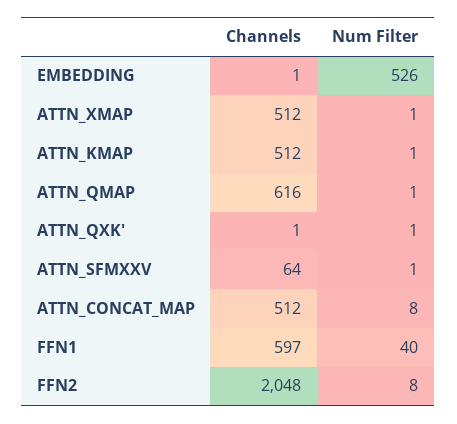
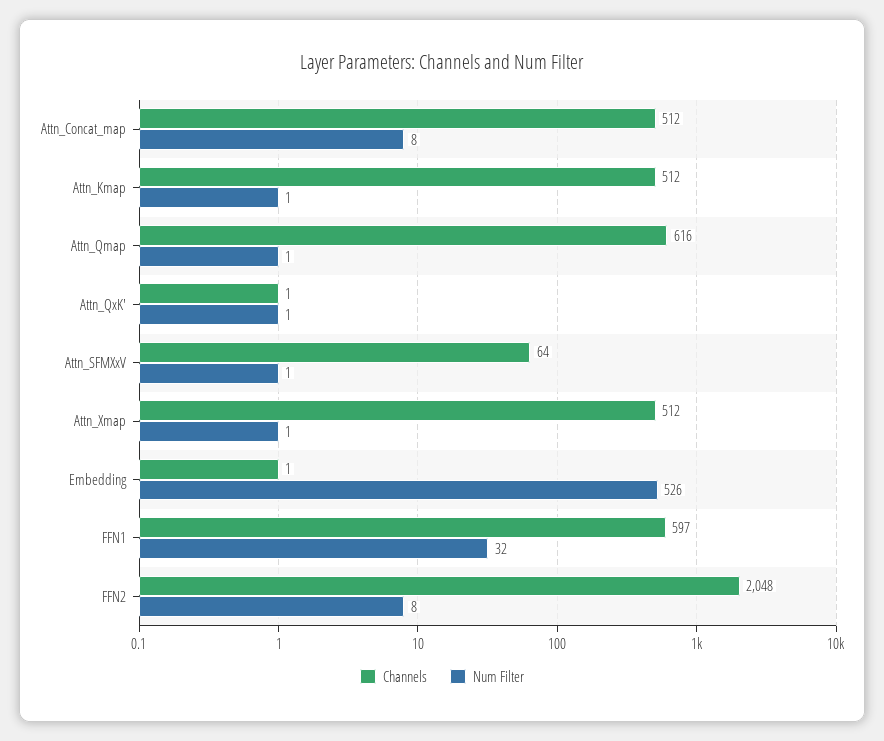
  {
    "Channels": {
      "EMBEDDING": 1,
      "ATTN_XMAP": 512,
      "ATTN_KMAP": 512,
      "ATTN_QMAP": 616,
      "ATTN_QXK'": 1,
      "ATTN_SFMXXV": 64,
      "ATTN_CONCAT_MAP": 512,
      "FFN1": 597,
      "FFN2": 2048
    },
    "Num Filter": {
      "EMBEDDING": 526,
      "ATTN_XMAP": 1,
      "ATTN_KMAP": 1,
      "ATTN_QMAP": 1,
      "ATTN_QXK'": 1,
      "ATTN_SFMXXV": 1,
      "ATTN_CONCAT_MAP": 8,
-     "FFN1": 40,
+     "FFN1": 32,
      "FFN2": 8
    }
  }

